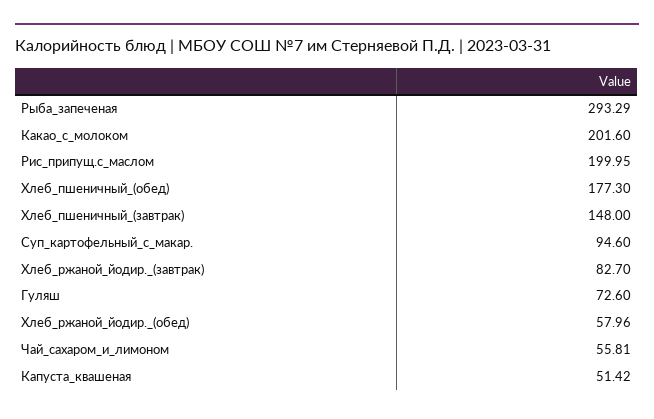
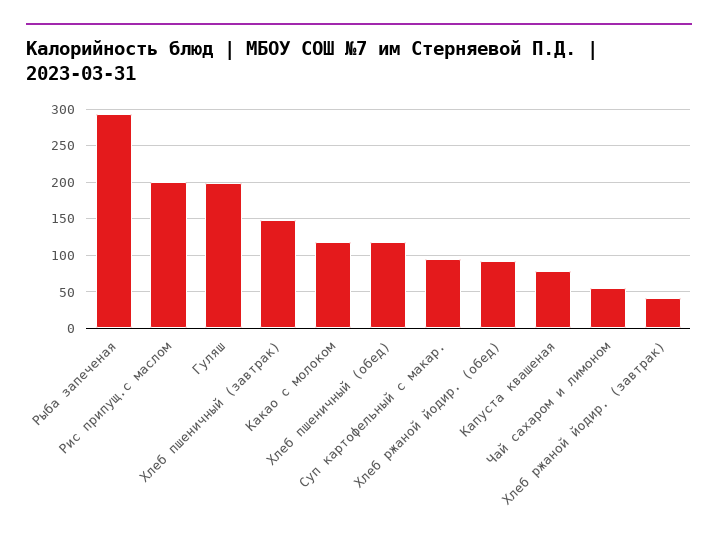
  {
    "Рыба_запеченая": 293.29,
-   "Какао_с_молоком": 201.6,
+   "Какао_с_молоком": 120,
    "Рис_припущ.с_маслом": 199.95,
-   "Хлеб_пшеничный_(обед)": 177.3,
+   "Хлеб_пшеничный_(обед)": 120,
    "Хлеб_пшеничный_(завтрак)": 148,
    "Суп_картофельный_с_макар.": 94.6,
-   "Хлеб_ржаной_йодир._(завтрак)": 82.7,
+   "Хлеб_ржаной_йодир._(завтрак)": 40,
-   "Гуляш": 72.6,
+   "Гуляш": 200,
-   "Хлеб_ржаной_йодир._(обед)": 57.96,
+   "Хлеб_ржаной_йодир._(обед)": 90,
    "Чай_сахаром_и_лимоном": 55.81,
-   "Капуста_квашеная": 51.42
+   "Капуста_квашеная": 80
  }

